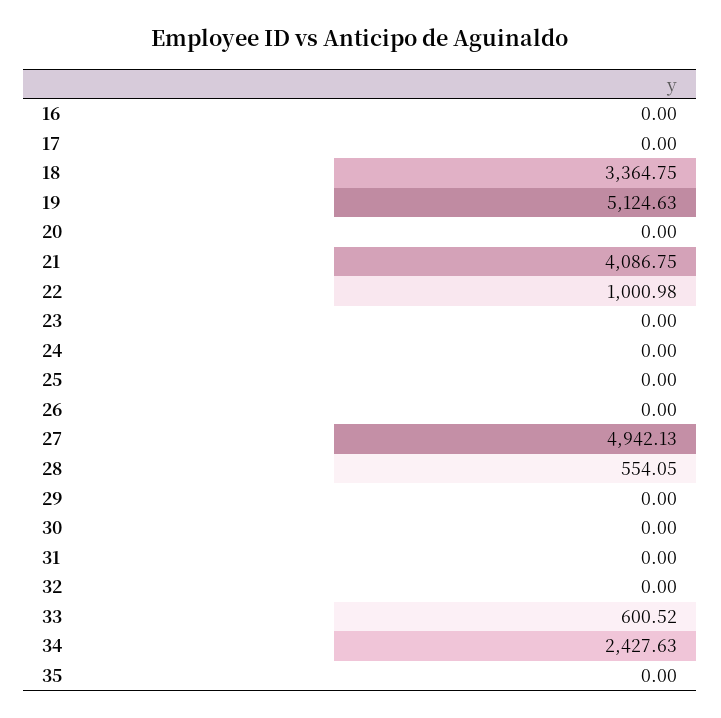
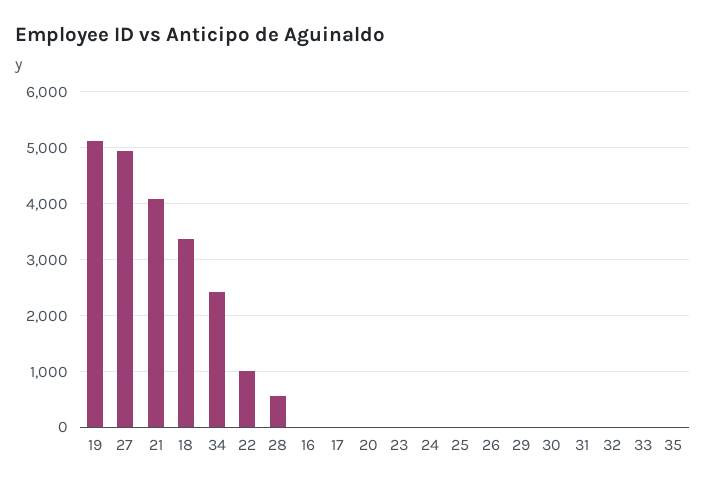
  {
    "16": 0,
    "17": 0,
    "18": 3364.75,
    "19": 5124.63,
    "20": 0,
    "21": 4086.75,
    "22": 1000.98,
    "23": 0,
    "24": 0,
    "25": 0,
    "26": 0,
    "27": 4942.13,
    "28": 554.05,
    "29": 0,
    "30": 0,
    "31": 0,
    "32": 0,
-   "33": 600.52,
+   "33": 0,
    "34": 2427.63,
    "35": 0
  }

